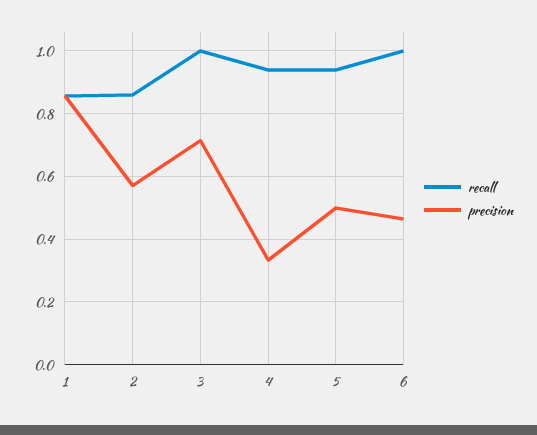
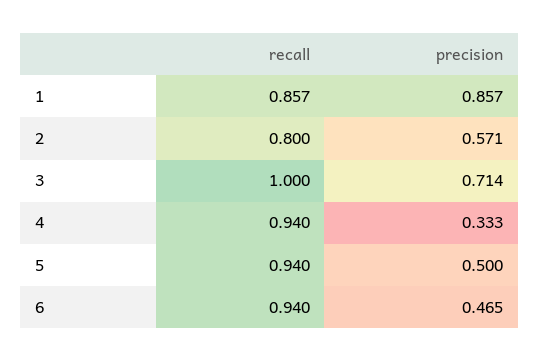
  {
    "recall": {
      "1": 0.857,
-     "2": 0.86,
+     "2": 0.8,
      "3": 1,
      "4": 0.94,
      "5": 0.94,
-     "6": 1
+     "6": 0.94
    },
    "precision": {
      "1": 0.857,
      "2": 0.571,
      "3": 0.714,
      "4": 0.333,
      "5": 0.5,
      "6": 0.465
    }
  }

